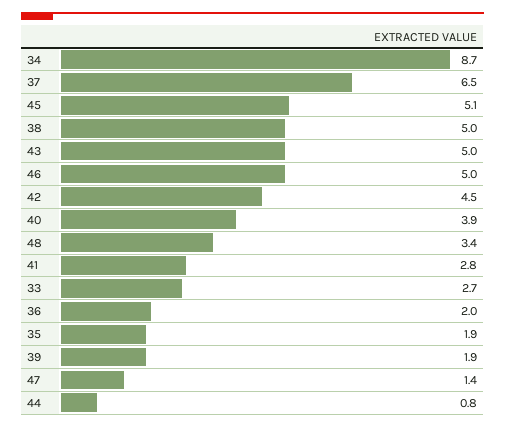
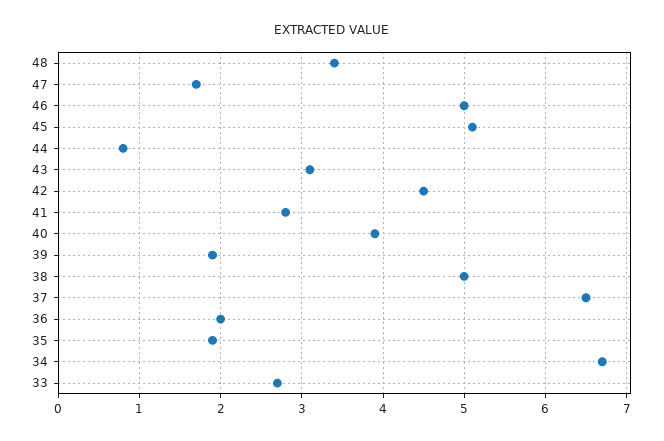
  {
-   "34": 8.7,
+   "34": 6.7,
    "37": 6.5,
    "45": 5.1,
    "38": 5,
-   "43": 5,
+   "43": 3.1,
    "46": 5,
    "42": 4.5,
    "40": 3.9,
    "48": 3.4,
    "41": 2.8,
    "33": 2.7,
    "36": 2,
    "35": 1.9,
    "39": 1.9,
-   "47": 1.4,
+   "47": 1.7,
    "44": 0.8
  }

